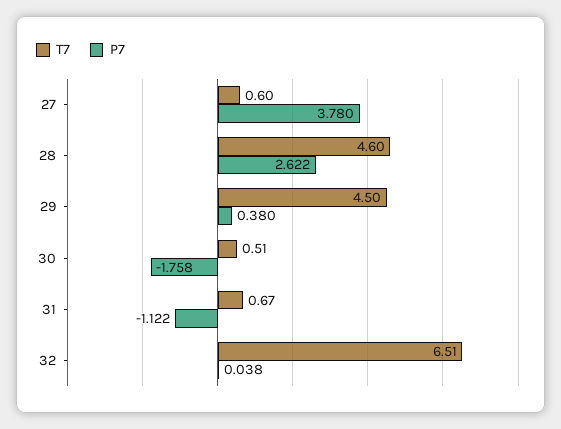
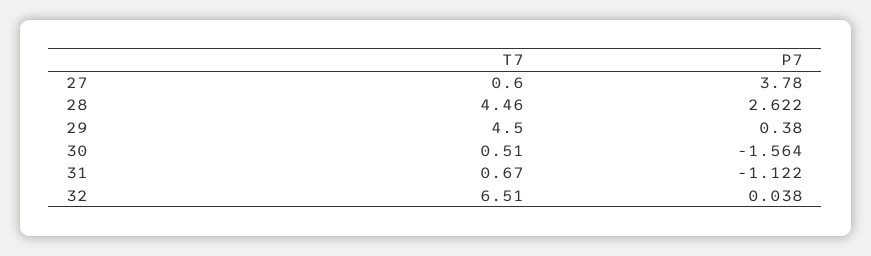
  {
    "T7": {
      "27": 0.6,
-     "28": 4.6,
+     "28": 4.46,
      "29": 4.5,
      "30": 0.51,
      "31": 0.67,
      "32": 6.51
    },
    "P7": {
      "27": 3.78,
      "28": 2.622,
      "29": 0.38,
-     "30": -1.758,
+     "30": -1.564,
      "31": -1.122,
      "32": 0.038
    }
  }

